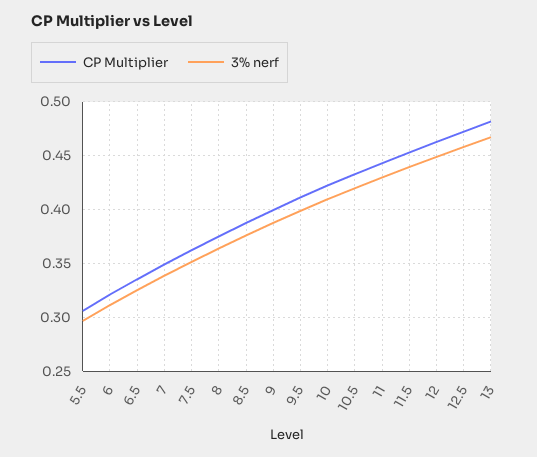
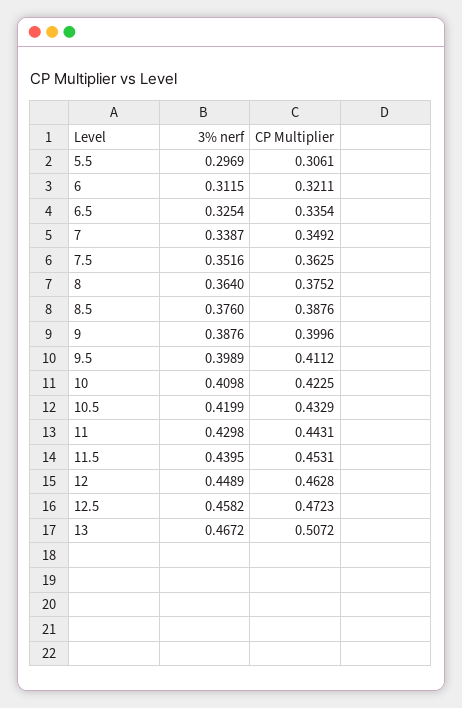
  {
    "CP Multiplier": {
      "5.5": 0.3061,
      "6": 0.3211,
      "6.5": 0.3354,
      "7": 0.3492,
      "7.5": 0.3625,
      "8": 0.3752,
      "8.5": 0.3876,
      "9": 0.3996,
      "9.5": 0.4112,
      "10": 0.4225,
      "10.5": 0.4329,
      "11": 0.4431,
      "11.5": 0.4531,
      "12": 0.4628,
      "12.5": 0.4723,
-     "13": 0.48
+     "13": 0.5072
    },
    "3% nerf": {
      "5.5": 0.2969,
      "6": 0.3115,
      "6.5": 0.3254,
      "7": 0.3387,
      "7.5": 0.3516,
      "8": 0.364,
      "8.5": 0.376,
      "9": 0.3876,
      "9.5": 0.3989,
      "10": 0.4098,
      "10.5": 0.4199,
      "11": 0.4298,
      "11.5": 0.4395,
      "12": 0.4489,
      "12.5": 0.4582,
      "13": 0.4672
    }
  }

